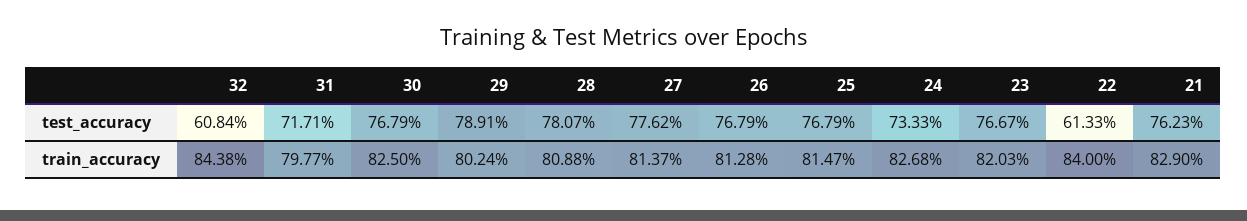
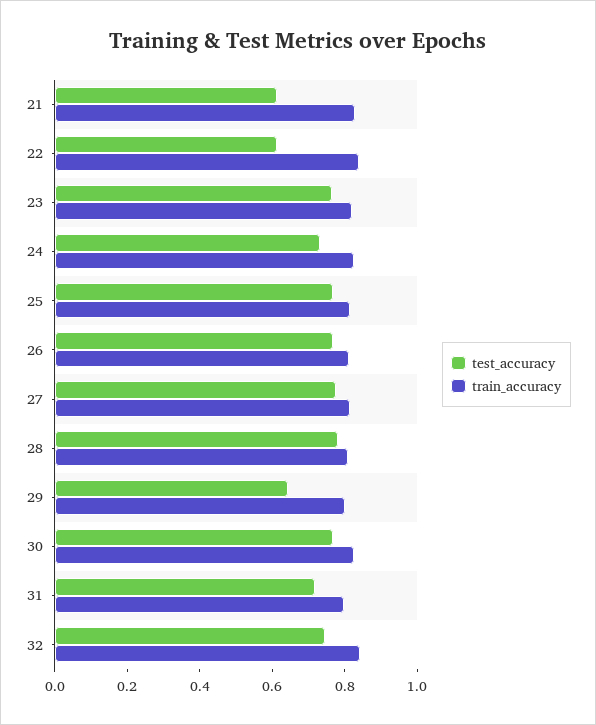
  {
    "test_accuracy": {
-     "32": 0.6084,
+     "32": 0.75,
      "31": 0.7171,
      "30": 0.7679,
-     "29": 0.7891,
+     "29": 0.65,
      "28": 0.7807,
      "27": 0.7762,
      "26": 0.7679,
      "25": 0.7679,
      "24": 0.7333,
      "23": 0.7667,
      "22": 0.6133,
-     "21": 0.7623
+     "21": 0.6
    },
    "train_accuracy": {
      "32": 0.8438,
      "31": 0.7977,
      "30": 0.825,
      "29": 0.8024,
      "28": 0.8088,
      "27": 0.8137,
      "26": 0.8128,
      "25": 0.8147,
      "24": 0.8268,
      "23": 0.8203,
      "22": 0.84,
      "21": 0.829
    }
  }

